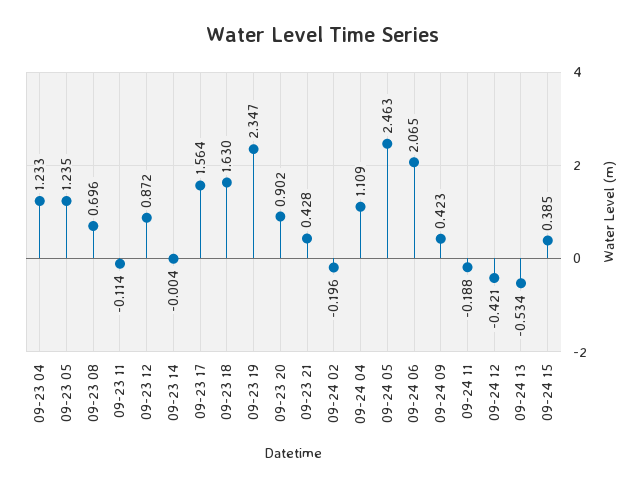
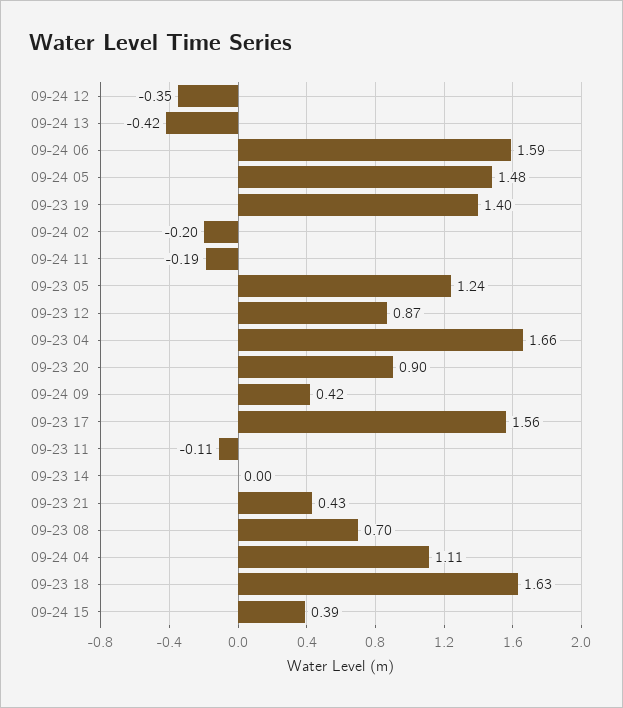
  {
-   "09-23 04": 1.233,
+   "09-23 04": 1.66,
    "09-23 05": 1.235,
    "09-23 08": 0.696,
    "09-23 11": -0.114,
    "09-23 12": 0.872,
    "09-23 14": -0.004,
    "09-23 17": 1.564,
    "09-23 18": 1.63,
-   "09-23 19": 2.347,
+   "09-23 19": 1.4,
    "09-23 20": 0.902,
    "09-23 21": 0.428,
    "09-24 02": -0.196,
    "09-24 04": 1.109,
-   "09-24 05": 2.463,
+   "09-24 05": 1.48,
-   "09-24 06": 2.065,
+   "09-24 06": 1.59,
    "09-24 09": 0.423,
    "09-24 11": -0.188,
-   "09-24 12": -0.421,
+   "09-24 12": -0.35,
-   "09-24 13": -0.534,
+   "09-24 13": -0.42,
    "09-24 15": 0.385
  }

